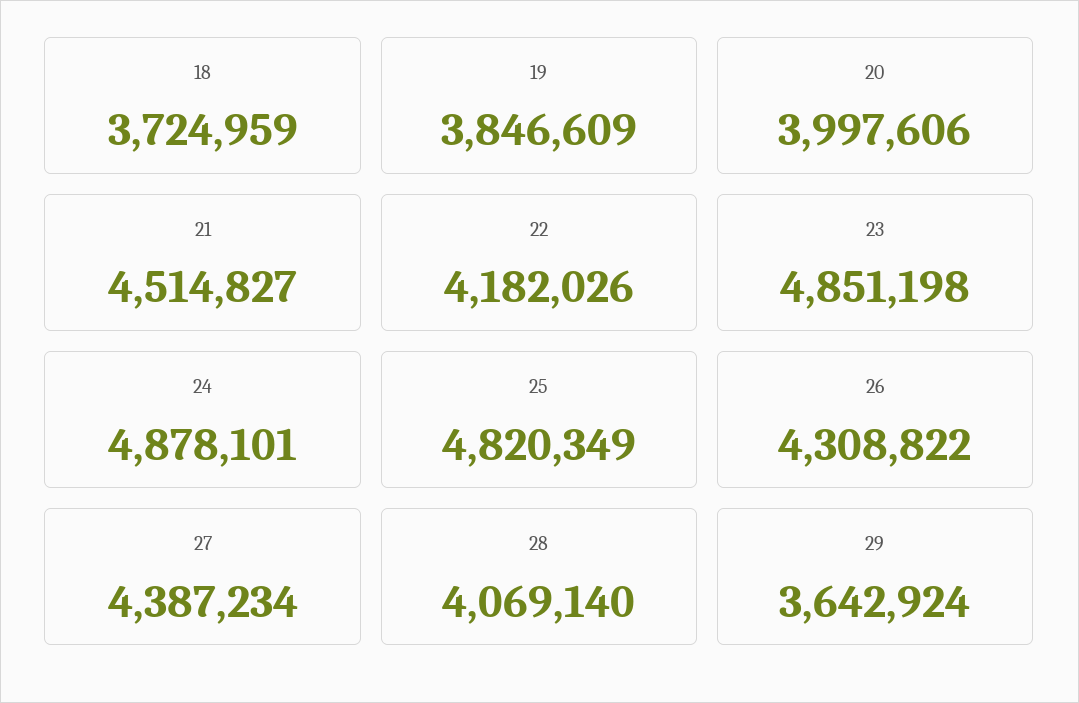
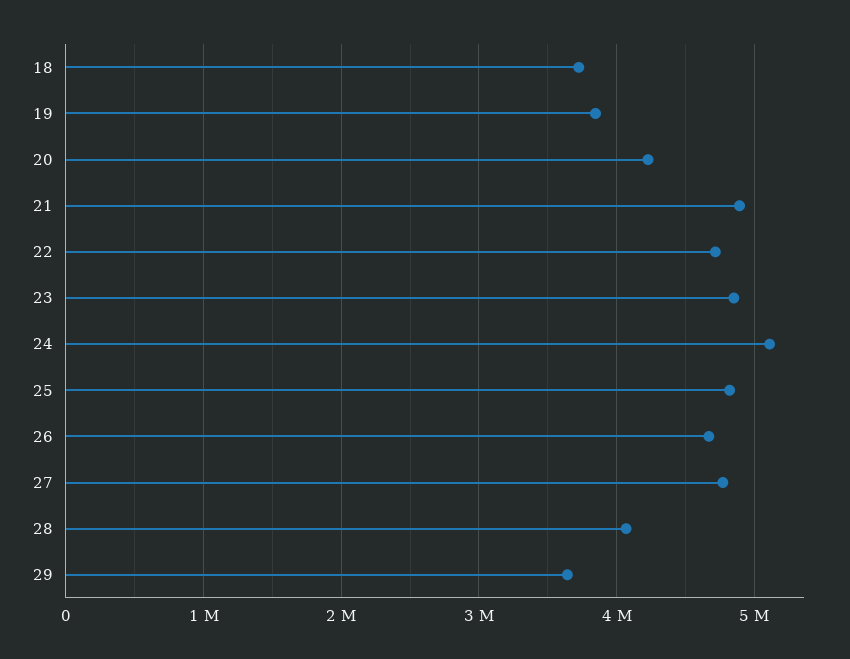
  {
    "18": 3724959,
    "19": 3846609,
-   "20": 3997606,
+   "20": 4200000,
-   "21": 4514827,
+   "21": 4900000,
-   "22": 4182026,
+   "22": 4700000,
    "23": 4851198,
-   "24": 4878101,
+   "24": 5100000,
    "25": 4820349,
-   "26": 4308822,
+   "26": 4700000,
-   "27": 4387234,
+   "27": 4800000,
    "28": 4069140,
    "29": 3642924
  }

